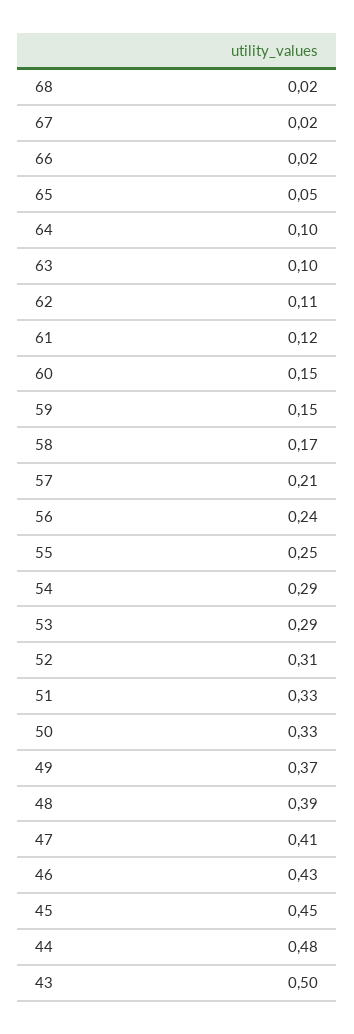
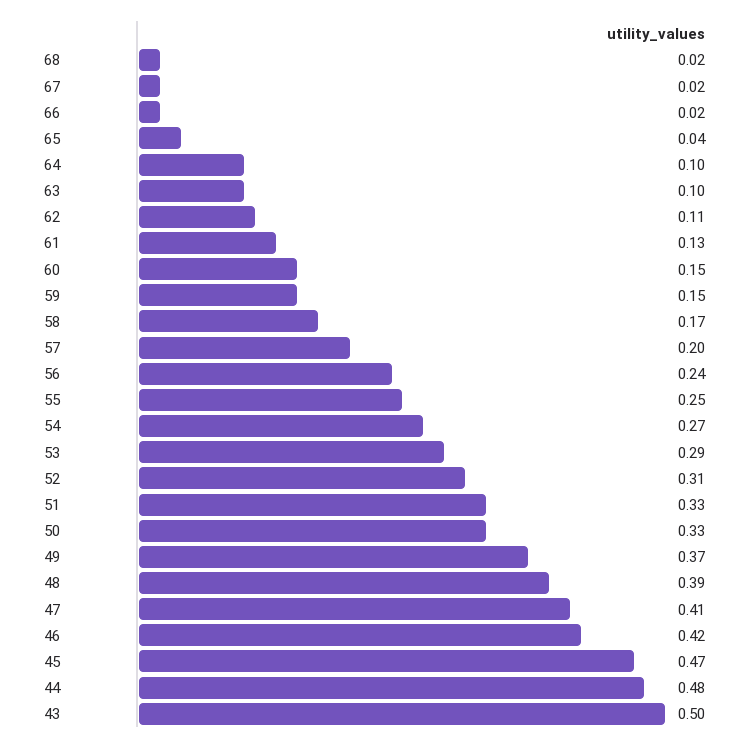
  {
    "68": 0.02,
    "67": 0.02,
    "66": 0.02,
-   "65": 0.05,
+   "65": 0.04,
    "64": 0.1,
    "63": 0.1,
    "62": 0.11,
-   "61": 0.12,
+   "61": 0.13,
    "60": 0.15,
    "59": 0.15,
    "58": 0.17,
-   "57": 0.21,
+   "57": 0.2,
    "56": 0.24,
    "55": 0.25,
-   "54": 0.29,
+   "54": 0.27,
    "53": 0.29,
    "52": 0.31,
    "51": 0.33,
    "50": 0.33,
    "49": 0.37,
    "48": 0.39,
    "47": 0.41,
-   "46": 0.43,
+   "46": 0.42,
-   "45": 0.45,
+   "45": 0.47,
    "44": 0.48,
    "43": 0.5
  }

